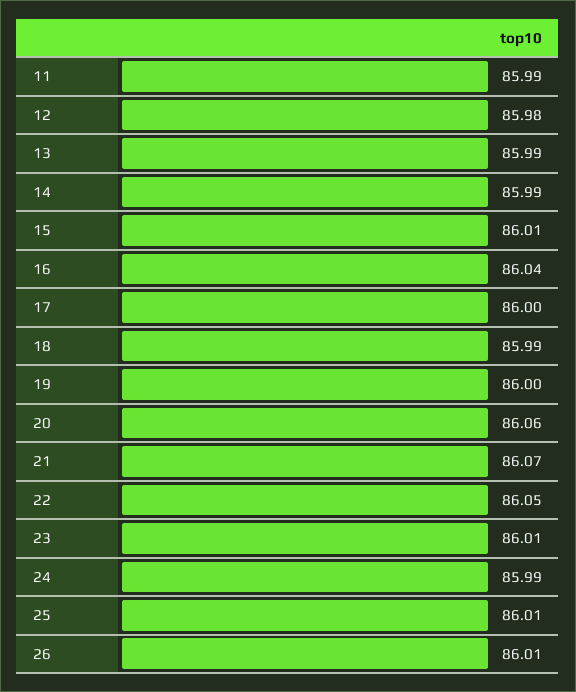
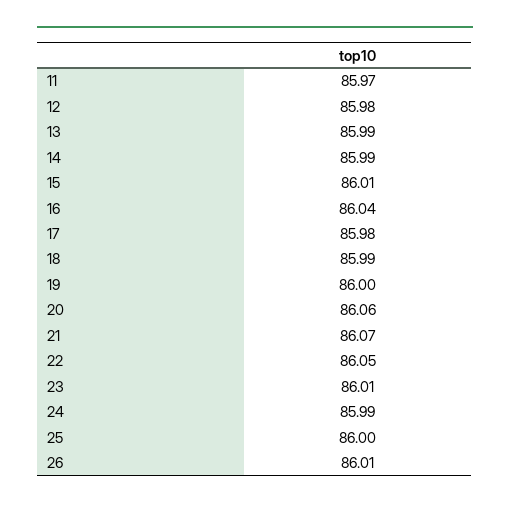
  {
-   "11": 85.99,
+   "11": 85.97,
    "12": 85.98,
    "13": 85.99,
    "14": 85.99,
    "15": 86.01,
    "16": 86.04,
-   "17": 86,
+   "17": 85.98,
    "18": 85.99,
    "19": 86,
    "20": 86.06,
    "21": 86.07,
    "22": 86.05,
    "23": 86.01,
    "24": 85.99,
-   "25": 86.01,
+   "25": 86,
    "26": 86.01
  }

